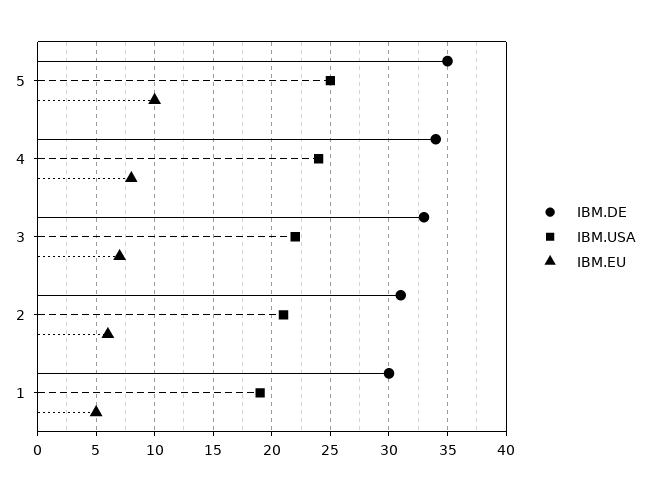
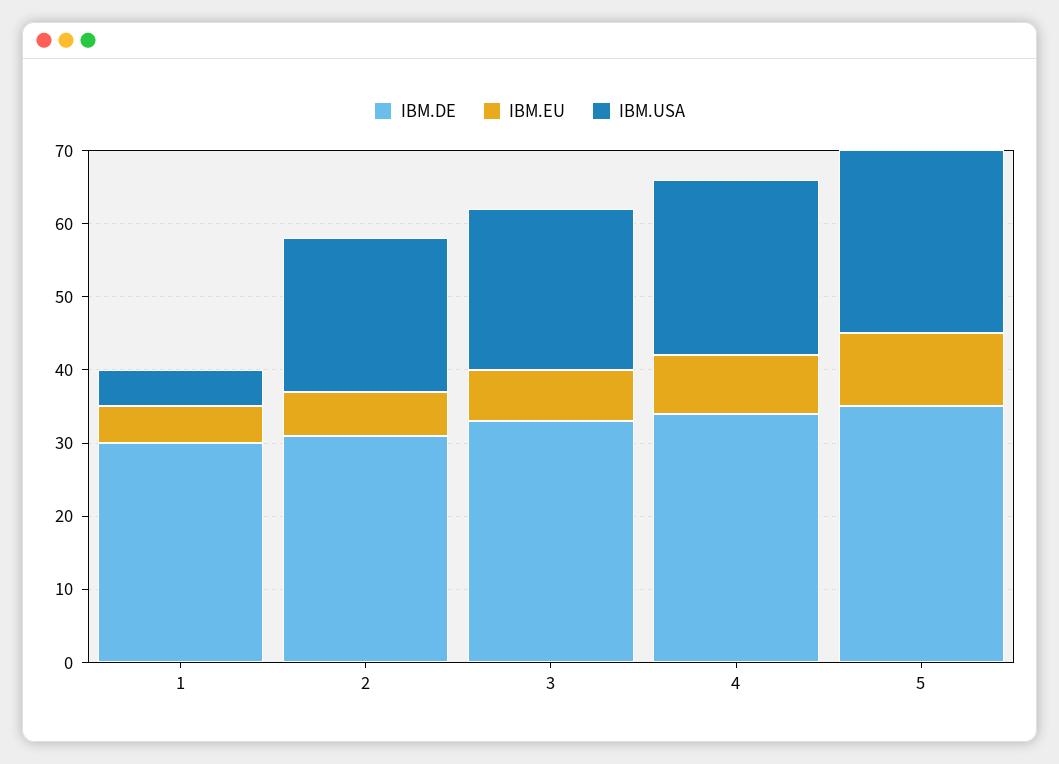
  {
    "IBM.DE": {
      "5": 35,
      "4": 34,
      "3": 33,
      "2": 31,
      "1": 30
    },
    "IBM.USA": {
      "5": 25,
      "4": 24,
      "3": 22,
      "2": 21,
-     "1": 19
+     "1": 5
    },
    "IBM.EU": {
      "5": 10,
      "4": 8,
      "3": 7,
      "2": 6,
      "1": 5
    }
  }

